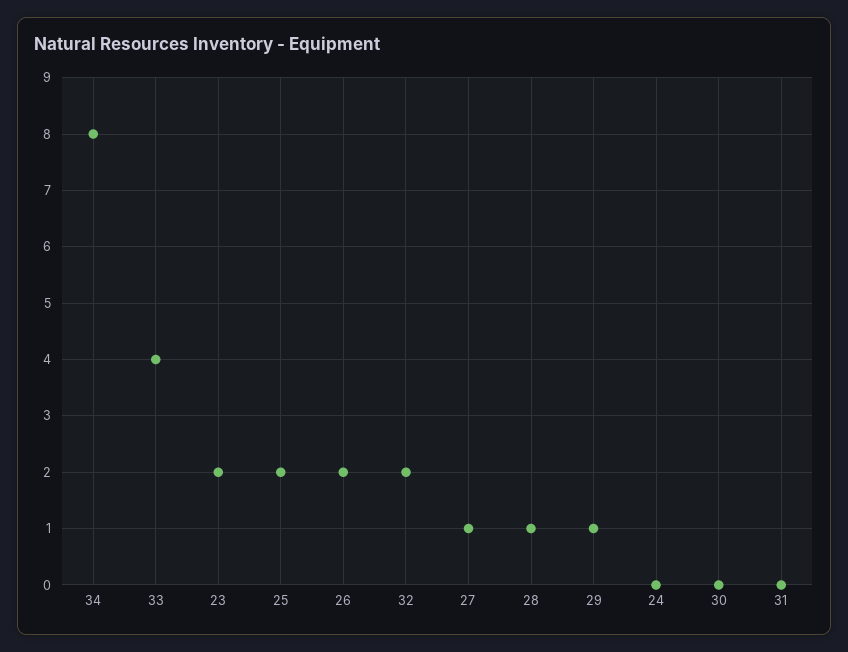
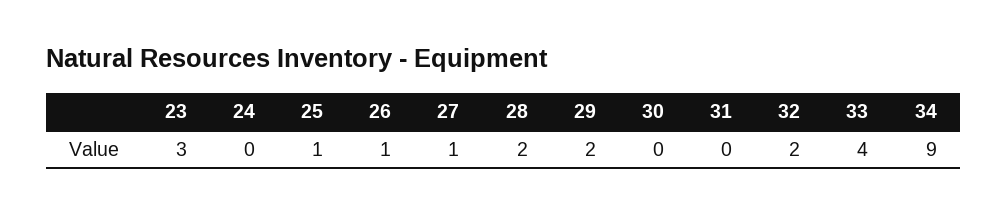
  {
-   "34": 8,
+   "34": 9,
    "33": 4,
-   "23": 2,
+   "23": 3,
-   "25": 2,
+   "25": 1,
-   "26": 2,
+   "26": 1,
    "32": 2,
    "27": 1,
-   "28": 1,
+   "28": 2,
-   "29": 1,
+   "29": 2,
    "24": 0,
    "30": 0,
    "31": 0
  }

